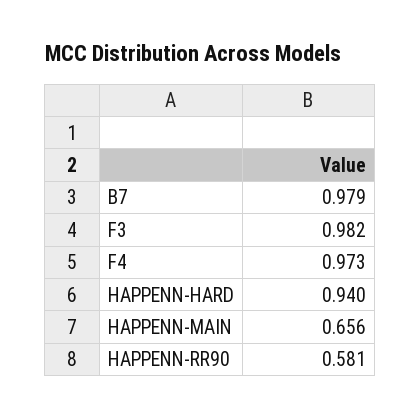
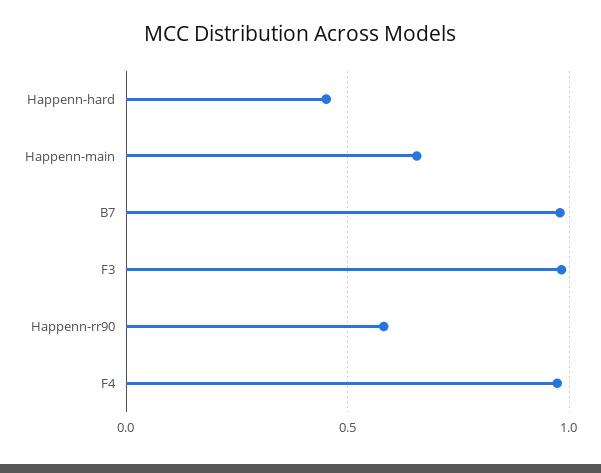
  {
    "B7": 0.979,
    "F3": 0.982,
    "F4": 0.973,
-   "HAPPENN-HARD": 0.94,
+   "HAPPENN-HARD": 0.45,
    "HAPPENN-MAIN": 0.656,
    "HAPPENN-RR90": 0.581
  }

